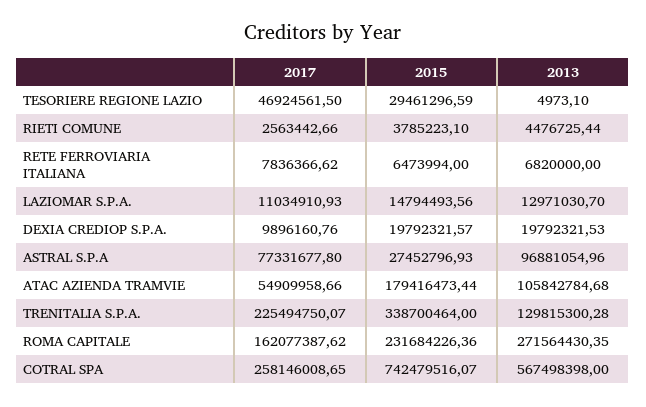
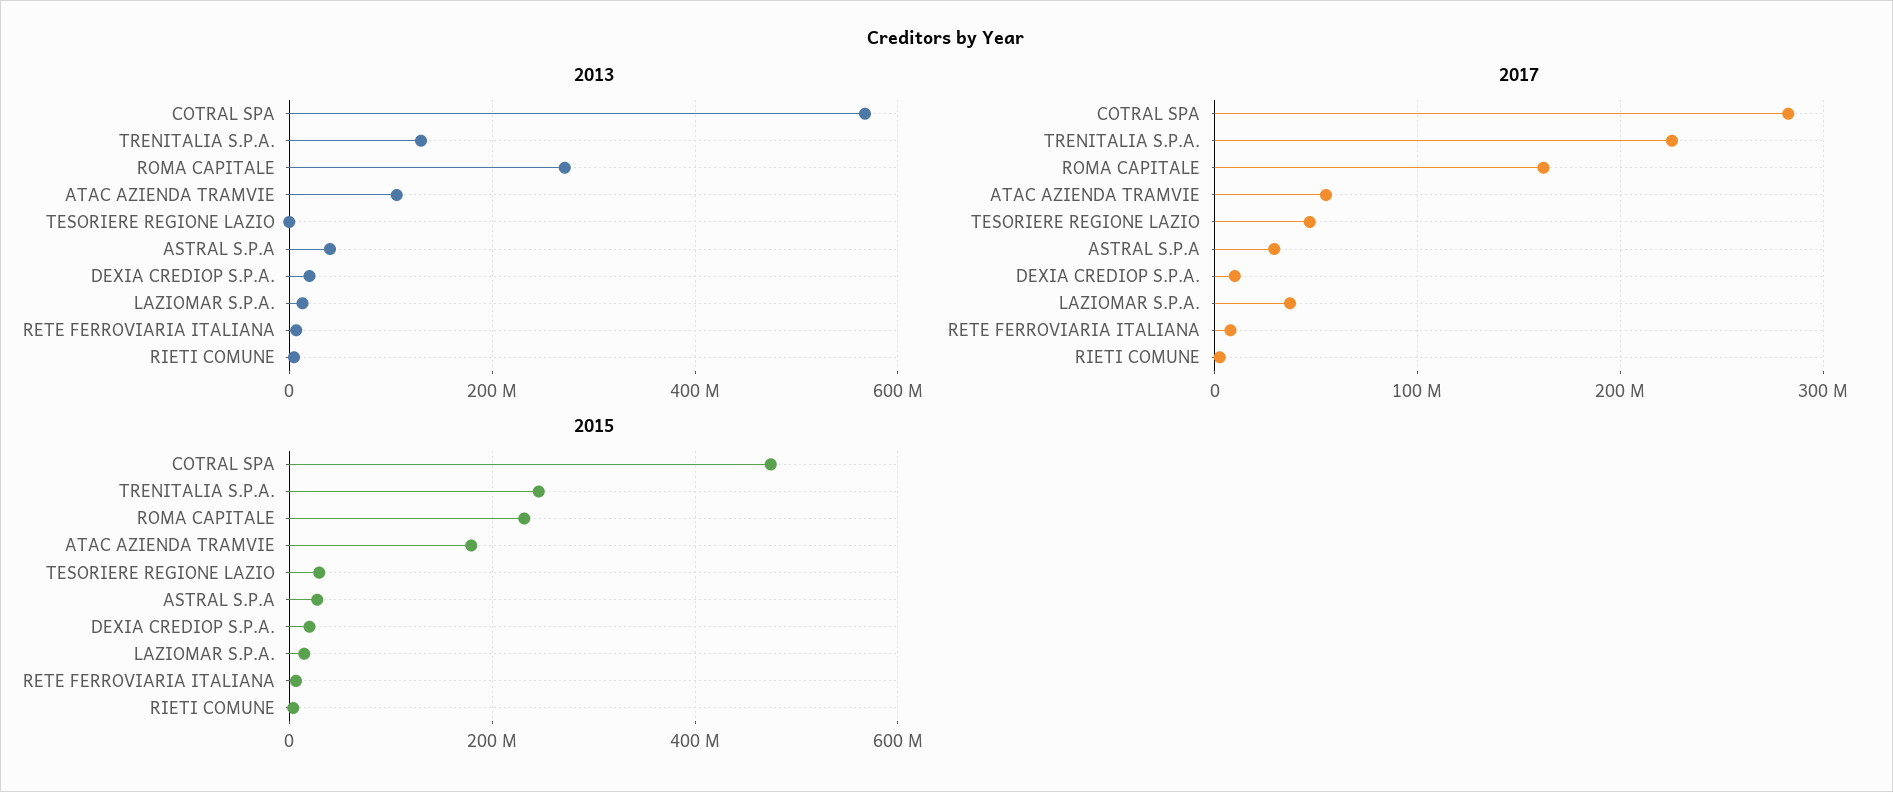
  {
    "2017": {
      "TESORIERE REGIONE LAZIO": 46924561.5,
      "RIETI COMUNE": 2563442.66,
      "RETE FERROVIARIA ITALIANA": 7836366.62,
-     "LAZIOMAR S.P.A.": 11034910.93,
+     "LAZIOMAR S.P.A.": 40000000,
      "DEXIA CREDIOP S.P.A.": 9896160.76,
-     "ASTRAL S.P.A": 77331677.8,
+     "ASTRAL S.P.A": 30000000,
      "ATAC AZIENDA TRAMVIE": 54909958.66,
      "TRENITALIA S.P.A.": 225494750.07,
      "ROMA CAPITALE": 162077387.62,
-     "COTRAL SPA": 258146008.65
+     "COTRAL SPA": 280000000
    },
    "2015": {
      "TESORIERE REGIONE LAZIO": 29461296.59,
      "RIETI COMUNE": 3785223.1,
      "RETE FERROVIARIA ITALIANA": 6473994,
      "LAZIOMAR S.P.A.": 14794493.56,
      "DEXIA CREDIOP S.P.A.": 19792321.57,
      "ASTRAL S.P.A": 27452796.93,
      "ATAC AZIENDA TRAMVIE": 179416473.44,
-     "TRENITALIA S.P.A.": 338700464,
+     "TRENITALIA S.P.A.": 240000000,
      "ROMA CAPITALE": 231684226.36,
-     "COTRAL SPA": 742479516.07
+     "COTRAL SPA": 480000000
    },
    "2013": {
      "TESORIERE REGIONE LAZIO": 4973.1,
      "RIETI COMUNE": 4476725.44,
      "RETE FERROVIARIA ITALIANA": 6820000,
      "LAZIOMAR S.P.A.": 12971030.7,
      "DEXIA CREDIOP S.P.A.": 19792321.53,
-     "ASTRAL S.P.A": 96881054.96,
+     "ASTRAL S.P.A": 40000000,
      "ATAC AZIENDA TRAMVIE": 105842784.68,
      "TRENITALIA S.P.A.": 129815300.28,
      "ROMA CAPITALE": 271564430.35,
      "COTRAL SPA": 567498398
    }
  }

